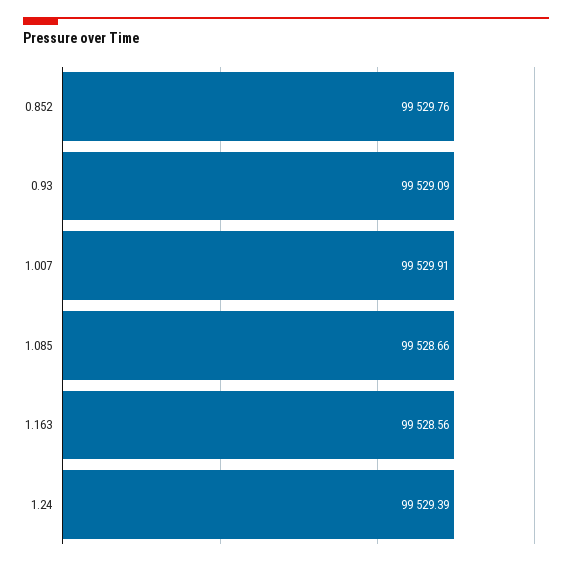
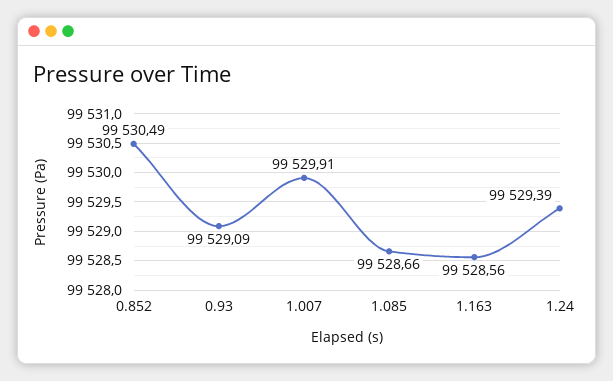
  {
-   "0.852": 99529.76,
+   "0.852": 99530.49,
    "0.93": 99529.09,
    "1.007": 99529.91,
    "1.085": 99528.66,
    "1.163": 99528.56,
    "1.24": 99529.39
  }

